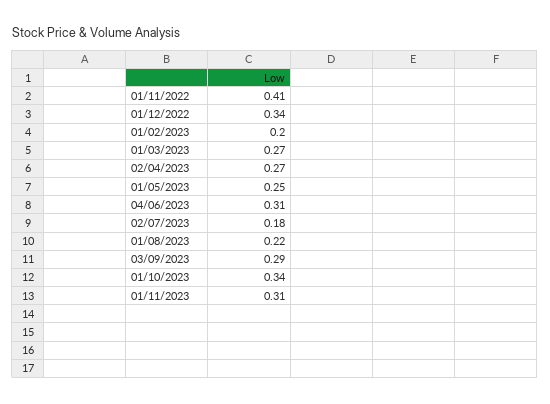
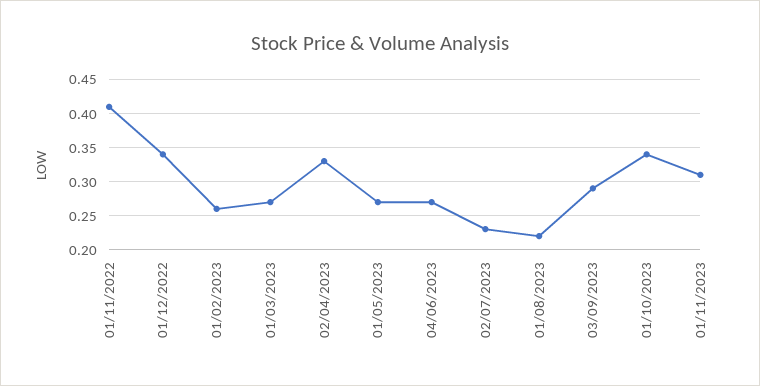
  {
    "01/11/2022": 0.41,
    "01/12/2022": 0.34,
-   "01/02/2023": 0.2,
+   "01/02/2023": 0.26,
    "01/03/2023": 0.27,
-   "02/04/2023": 0.27,
+   "02/04/2023": 0.33,
-   "01/05/2023": 0.25,
+   "01/05/2023": 0.27,
-   "04/06/2023": 0.31,
+   "04/06/2023": 0.27,
-   "02/07/2023": 0.18,
+   "02/07/2023": 0.23,
    "01/08/2023": 0.22,
    "03/09/2023": 0.29,
    "01/10/2023": 0.34,
    "01/11/2023": 0.31
  }

